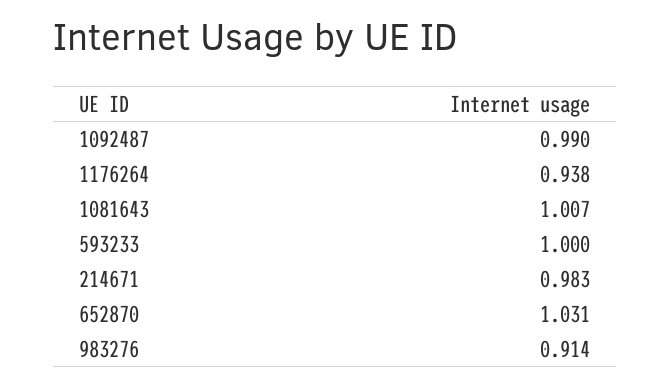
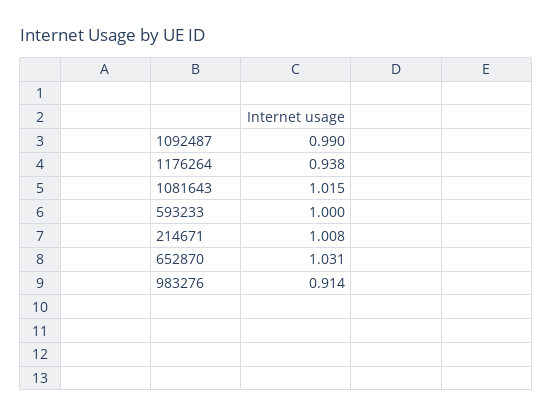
  {
    "1092487": 0.99,
    "1176264": 0.938,
-   "1081643": 1.007,
+   "1081643": 1.015,
    "593233": 1,
-   "214671": 0.983,
+   "214671": 1.008,
    "652870": 1.031,
    "983276": 0.914
  }

